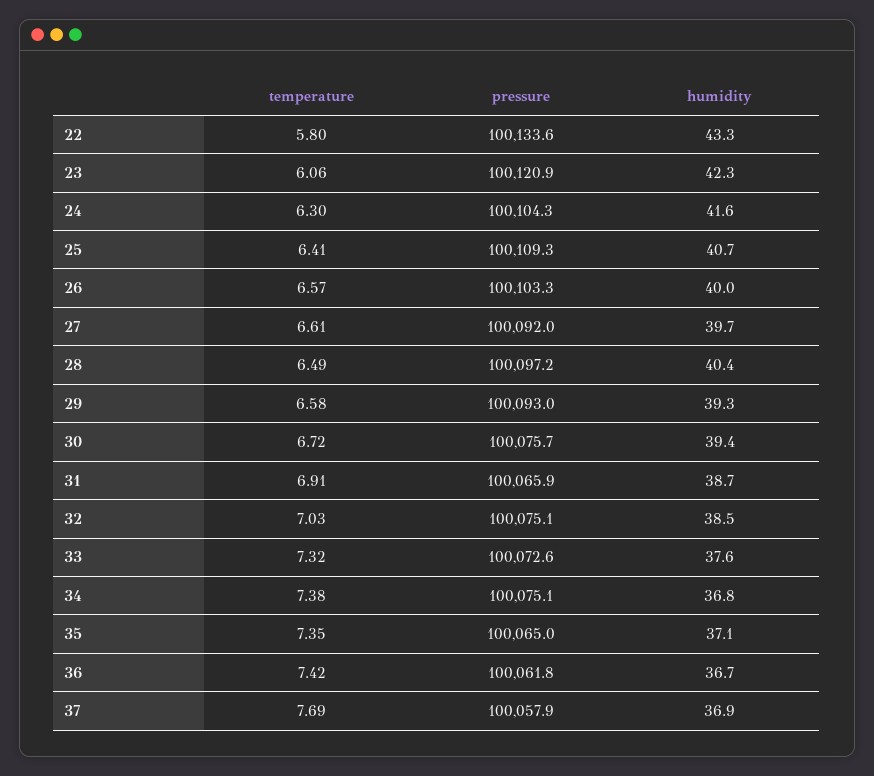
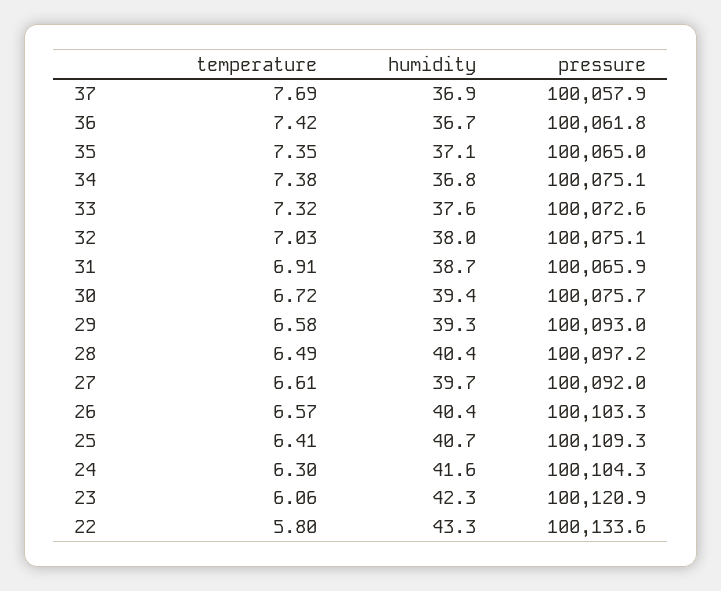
  {
    "temperature": {
      "22": 5.8,
      "23": 6.06,
      "24": 6.3,
      "25": 6.41,
      "26": 6.57,
      "27": 6.61,
      "28": 6.49,
      "29": 6.58,
      "30": 6.72,
      "31": 6.91,
      "32": 7.03,
      "33": 7.32,
      "34": 7.38,
      "35": 7.35,
      "36": 7.42,
      "37": 7.69
    },
    "pressure": {
      "22": 100133.6,
      "23": 100120.9,
      "24": 100104.3,
      "25": 100109.3,
      "26": 100103.3,
      "27": 100092,
      "28": 100097.2,
      "29": 100093,
      "30": 100075.7,
      "31": 100065.9,
      "32": 100075.1,
      "33": 100072.6,
      "34": 100075.1,
      "35": 100065,
      "36": 100061.8,
      "37": 100057.9
    },
    "humidity": {
      "22": 43.3,
      "23": 42.3,
      "24": 41.6,
      "25": 40.7,
-     "26": 40,
+     "26": 40.4,
      "27": 39.7,
      "28": 40.4,
      "29": 39.3,
      "30": 39.4,
      "31": 38.7,
-     "32": 38.5,
+     "32": 38,
      "33": 37.6,
      "34": 36.8,
      "35": 37.1,
      "36": 36.7,
      "37": 36.9
    }
  }

